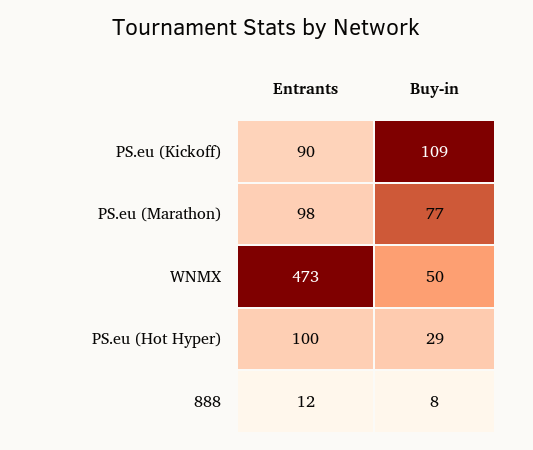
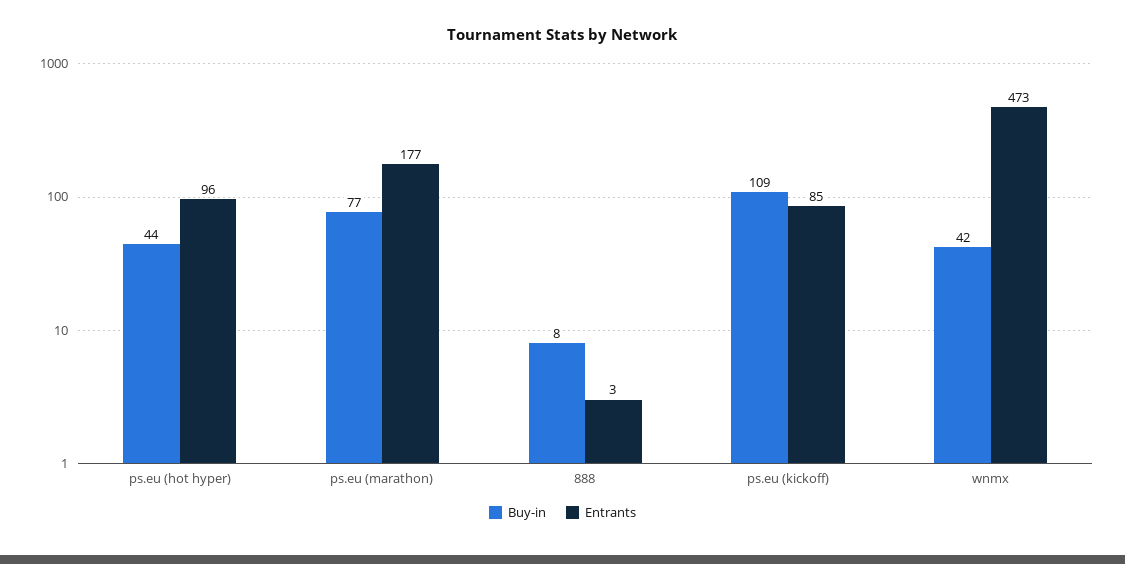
  {
    "Entrants": {
-     "PS.eu (Kickoff)": 90,
+     "PS.eu (Kickoff)": 85,
-     "PS.eu (Marathon)": 98,
+     "PS.eu (Marathon)": 177,
      "WNMX": 473,
-     "PS.eu (Hot Hyper)": 100,
+     "PS.eu (Hot Hyper)": 96,
-     "888": 12
+     "888": 3
    },
    "Buy-in": {
      "PS.eu (Kickoff)": 109,
      "PS.eu (Marathon)": 77,
-     "WNMX": 50,
+     "WNMX": 42,
-     "PS.eu (Hot Hyper)": 29,
+     "PS.eu (Hot Hyper)": 44,
      "888": 8
    }
  }

